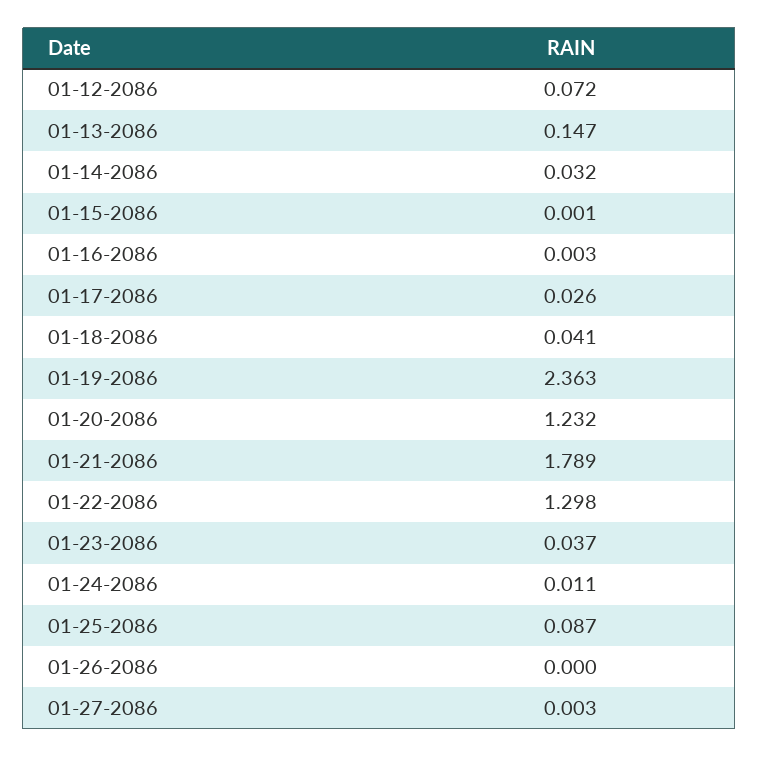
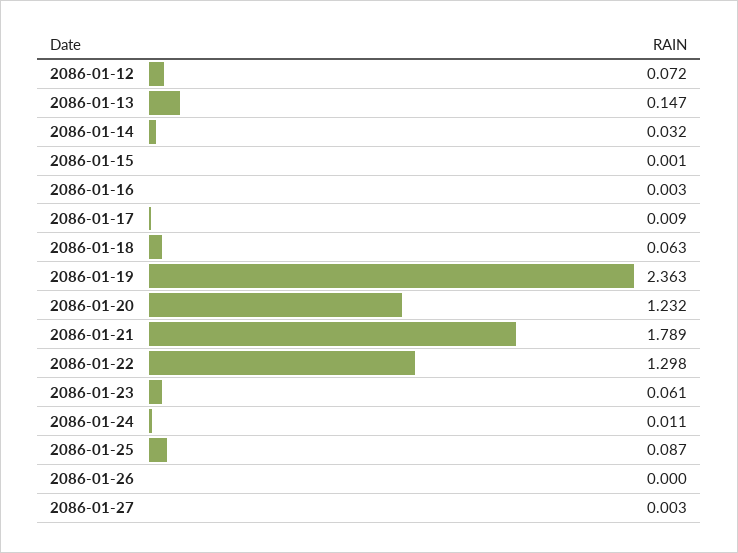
  {
    "01-12-2086": 0.072,
    "01-13-2086": 0.147,
    "01-14-2086": 0.032,
    "01-15-2086": 0.001,
    "01-16-2086": 0.003,
-   "01-17-2086": 0.026,
+   "01-17-2086": 0.009,
-   "01-18-2086": 0.041,
+   "01-18-2086": 0.063,
    "01-19-2086": 2.363,
    "01-20-2086": 1.232,
    "01-21-2086": 1.789,
    "01-22-2086": 1.298,
-   "01-23-2086": 0.037,
+   "01-23-2086": 0.061,
    "01-24-2086": 0.011,
    "01-25-2086": 0.087,
    "01-26-2086": 0,
    "01-27-2086": 0.003
  }

